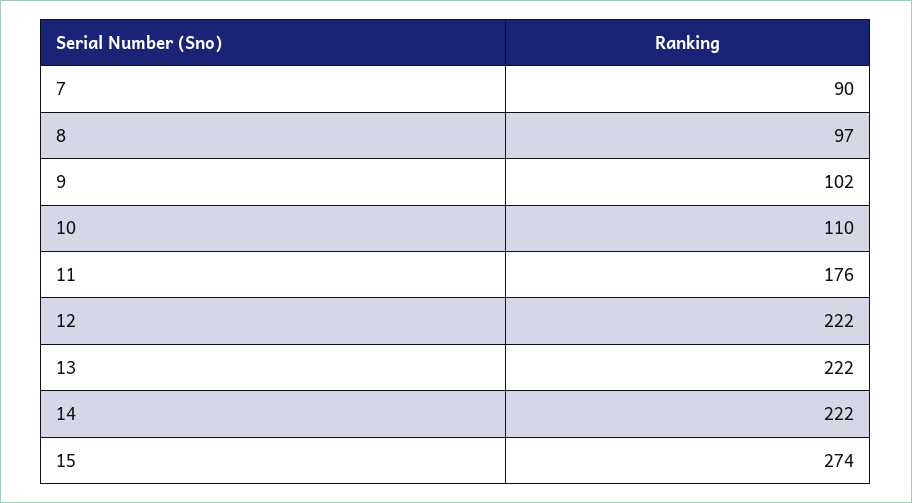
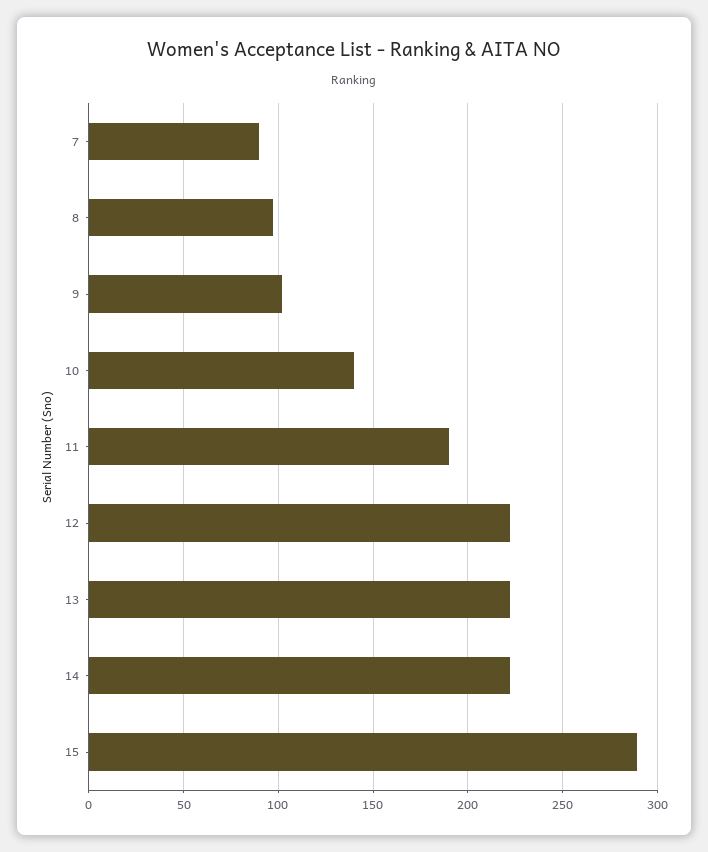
  {
    "7": 90,
    "8": 97,
    "9": 102,
-   "10": 110,
+   "10": 140,
-   "11": 176,
+   "11": 190,
    "12": 222,
    "13": 222,
    "14": 222,
-   "15": 274
+   "15": 290
  }

